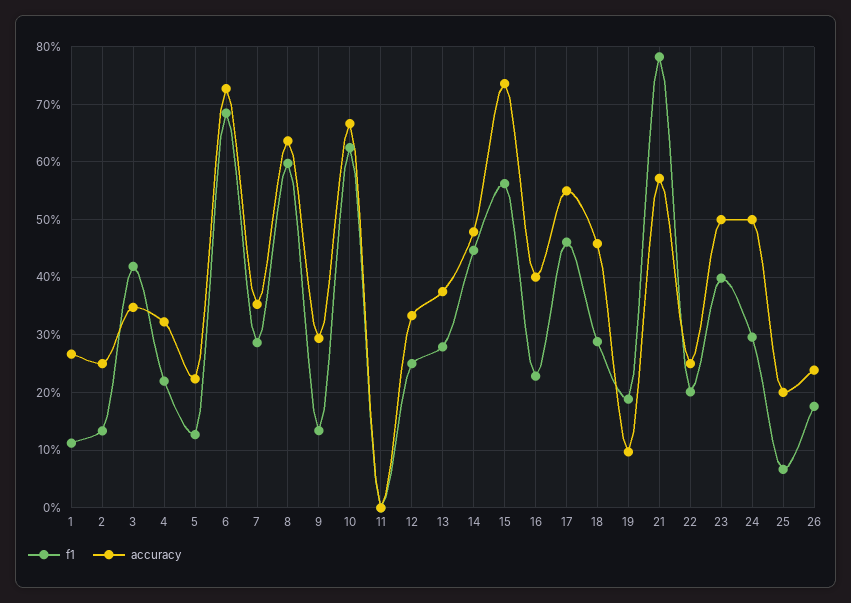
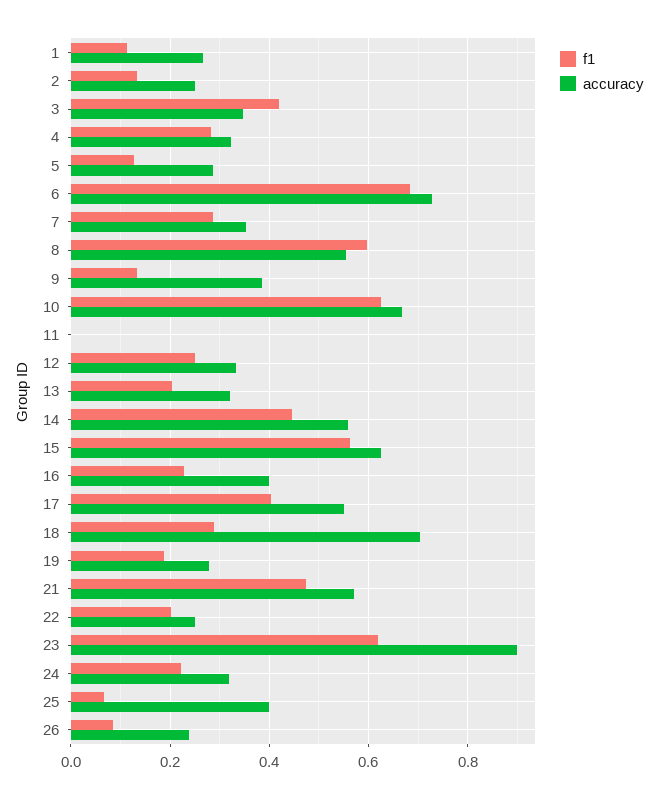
  {
    "f1": {
      "1": 0.12,
      "2": 0.14,
      "3": 0.42,
-     "4": 0.22,
+     "4": 0.28,
      "5": 0.12,
      "6": 0.68,
      "7": 0.28,
      "8": 0.6,
      "9": 0.14,
      "10": 0.62,
      "11": 0,
      "12": 0.26,
-     "13": 0.28,
+     "13": 0.2,
      "14": 0.44,
      "15": 0.56,
      "16": 0.22,
-     "17": 0.46,
+     "17": 0.4,
      "18": 0.28,
      "19": 0.18,
-     "21": 0.78,
+     "21": 0.48,
      "22": 0.2,
-     "23": 0.4,
+     "23": 0.62,
-     "24": 0.3,
+     "24": 0.22,
      "25": 0.06,
-     "26": 0.18
+     "26": 0.08
    },
    "accuracy": {
      "1": 0.26,
      "2": 0.26,
      "3": 0.34,
      "4": 0.32,
-     "5": 0.22,
+     "5": 0.28,
      "6": 0.72,
      "7": 0.36,
-     "8": 0.64,
+     "8": 0.56,
-     "9": 0.3,
+     "9": 0.38,
      "10": 0.66,
      "11": 0,
      "12": 0.34,
-     "13": 0.38,
+     "13": 0.32,
-     "14": 0.48,
+     "14": 0.56,
-     "15": 0.74,
+     "15": 0.62,
      "16": 0.4,
      "17": 0.56,
-     "18": 0.46,
+     "18": 0.7,
-     "19": 0.1,
+     "19": 0.28,
      "21": 0.58,
      "22": 0.26,
-     "23": 0.5,
+     "23": 0.9,
-     "24": 0.5,
+     "24": 0.32,
-     "25": 0.2,
+     "25": 0.4,
      "26": 0.24
    }
  }

